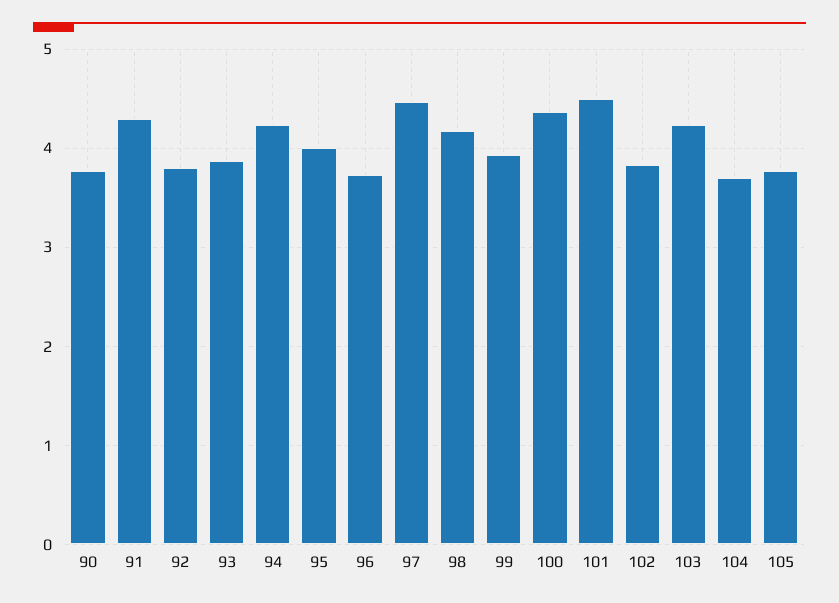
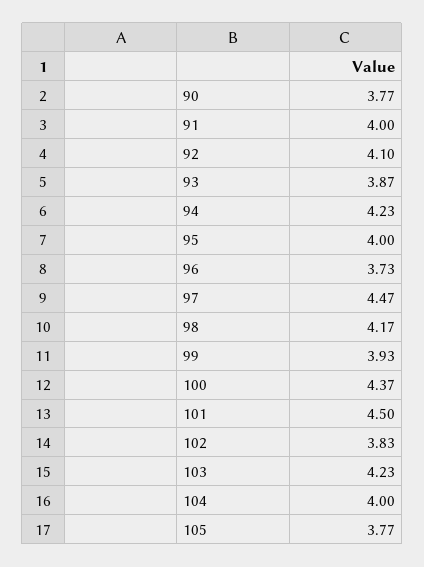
  {
    "90": 3.77,
-   "91": 4.3,
+   "91": 4,
-   "92": 3.8,
+   "92": 4.1,
    "93": 3.87,
    "94": 4.23,
    "95": 4,
    "96": 3.73,
    "97": 4.47,
    "98": 4.17,
    "99": 3.93,
    "100": 4.37,
    "101": 4.5,
    "102": 3.83,
    "103": 4.23,
-   "104": 3.7,
+   "104": 4,
    "105": 3.77
  }

